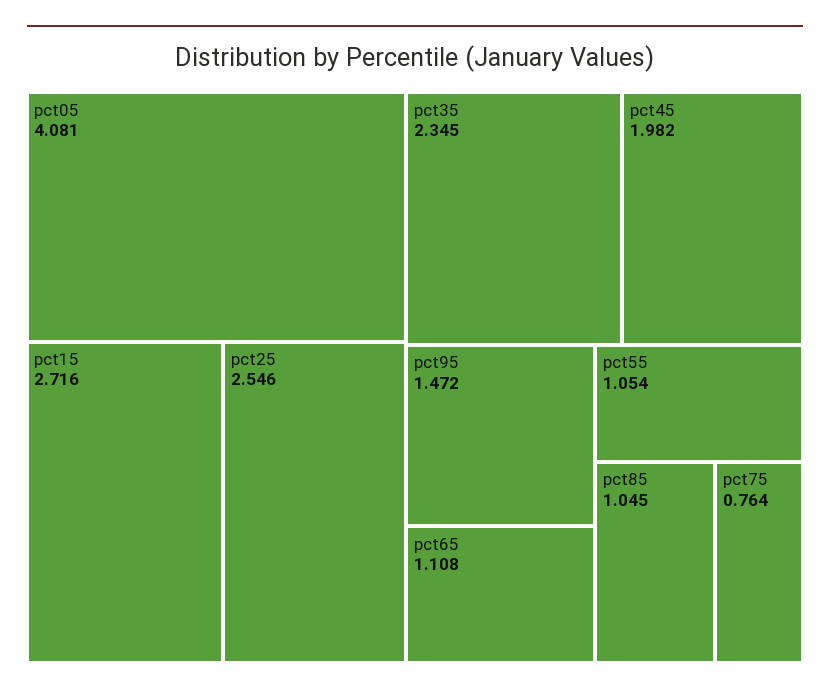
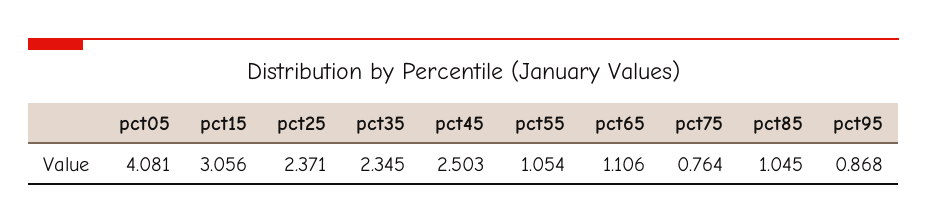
  {
    "pct05": 4.081,
-   "pct15": 2.716,
+   "pct15": 3.056,
-   "pct25": 2.546,
+   "pct25": 2.371,
    "pct35": 2.345,
-   "pct45": 1.982,
+   "pct45": 2.503,
-   "pct95": 1.472,
+   "pct95": 0.868,
-   "pct65": 1.108,
+   "pct65": 1.106,
    "pct55": 1.054,
    "pct85": 1.045,
    "pct75": 0.764
  }

